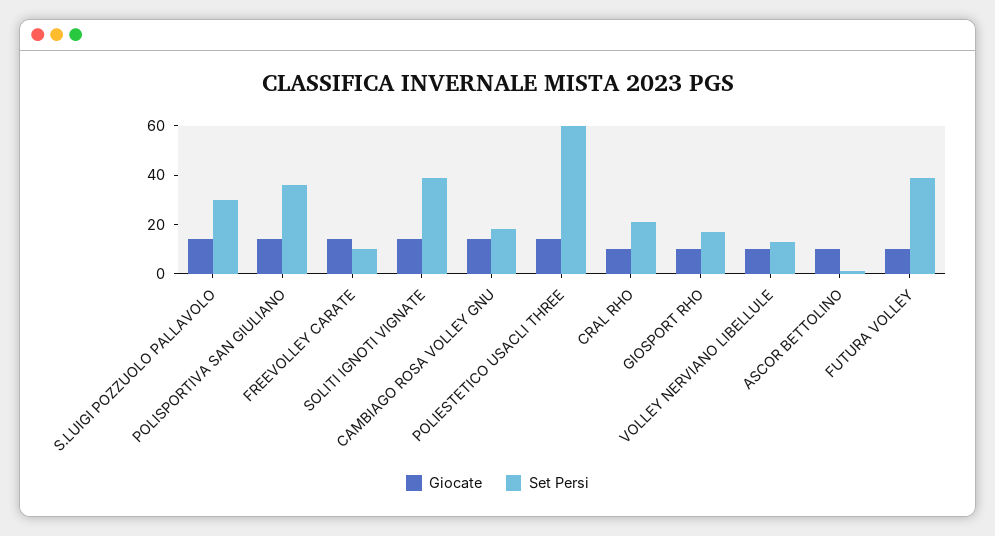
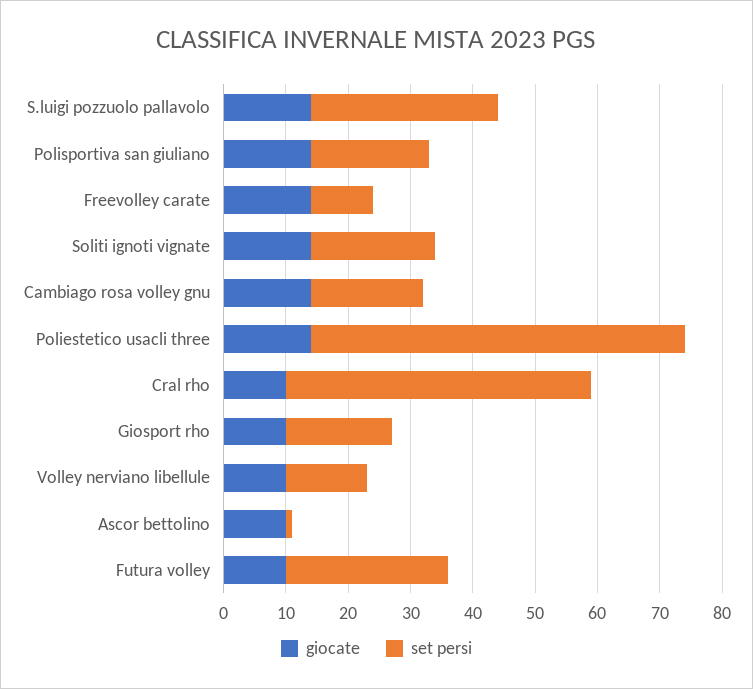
  {
    "Giocate": {
      "S.LUIGI POZZUOLO PALLAVOLO": 15,
      "POLISPORTIVA SAN GIULIANO": 15,
      "FREEVOLLEY CARATE": 15,
      "SOLITI IGNOTI VIGNATE": 15,
      "CAMBIAGO ROSA VOLLEY GNU": 15,
      "POLIESTETICO USACLI THREE": 15,
      "CRAL RHO": 10,
      "GIOSPORT RHO": 10,
      "VOLLEY NERVIANO LIBELLULE": 10,
      "ASCOR BETTOLINO": 10,
      "FUTURA VOLLEY": 10
    },
    "Set Persi": {
      "S.LUIGI POZZUOLO PALLAVOLO": 30,
-     "POLISPORTIVA SAN GIULIANO": 35,
+     "POLISPORTIVA SAN GIULIANO": 20,
      "FREEVOLLEY CARATE": 10,
-     "SOLITI IGNOTI VIGNATE": 40,
+     "SOLITI IGNOTI VIGNATE": 20,
      "CAMBIAGO ROSA VOLLEY GNU": 20,
      "POLIESTETICO USACLI THREE": 60,
-     "CRAL RHO": 20,
+     "CRAL RHO": 50,
      "GIOSPORT RHO": 15,
      "VOLLEY NERVIANO LIBELLULE": 15,
      "ASCOR BETTOLINO": 0,
-     "FUTURA VOLLEY": 40
+     "FUTURA VOLLEY": 25
    }
  }

